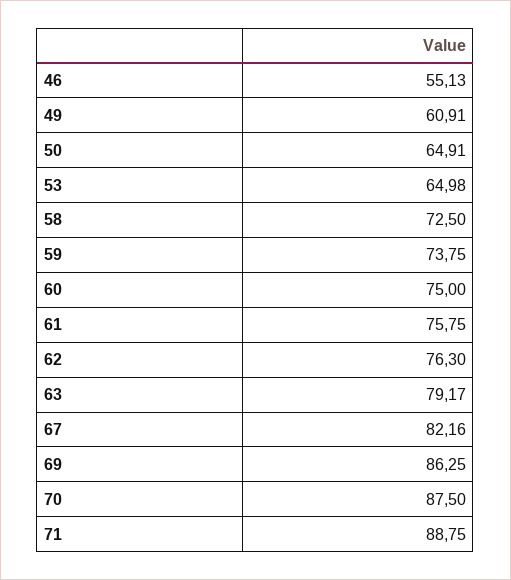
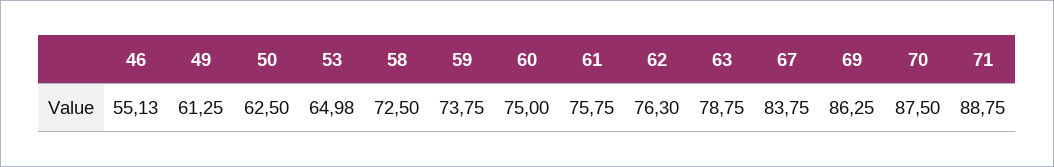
  {
    "46": 55.13,
-   "49": 60.91,
+   "49": 61.25,
-   "50": 64.91,
+   "50": 62.5,
    "53": 64.98,
    "58": 72.5,
    "59": 73.75,
    "60": 75,
    "61": 75.75,
    "62": 76.3,
-   "63": 79.17,
+   "63": 78.75,
-   "67": 82.16,
+   "67": 83.75,
    "69": 86.25,
    "70": 87.5,
    "71": 88.75
  }

